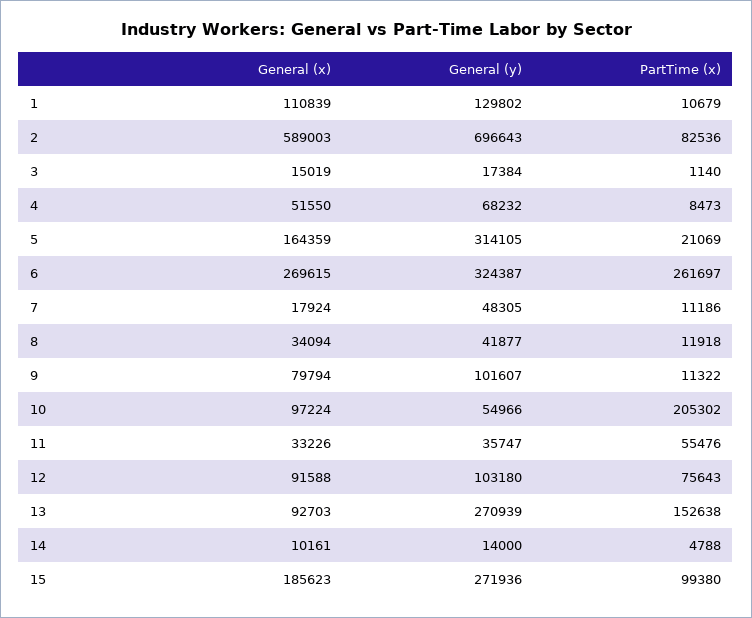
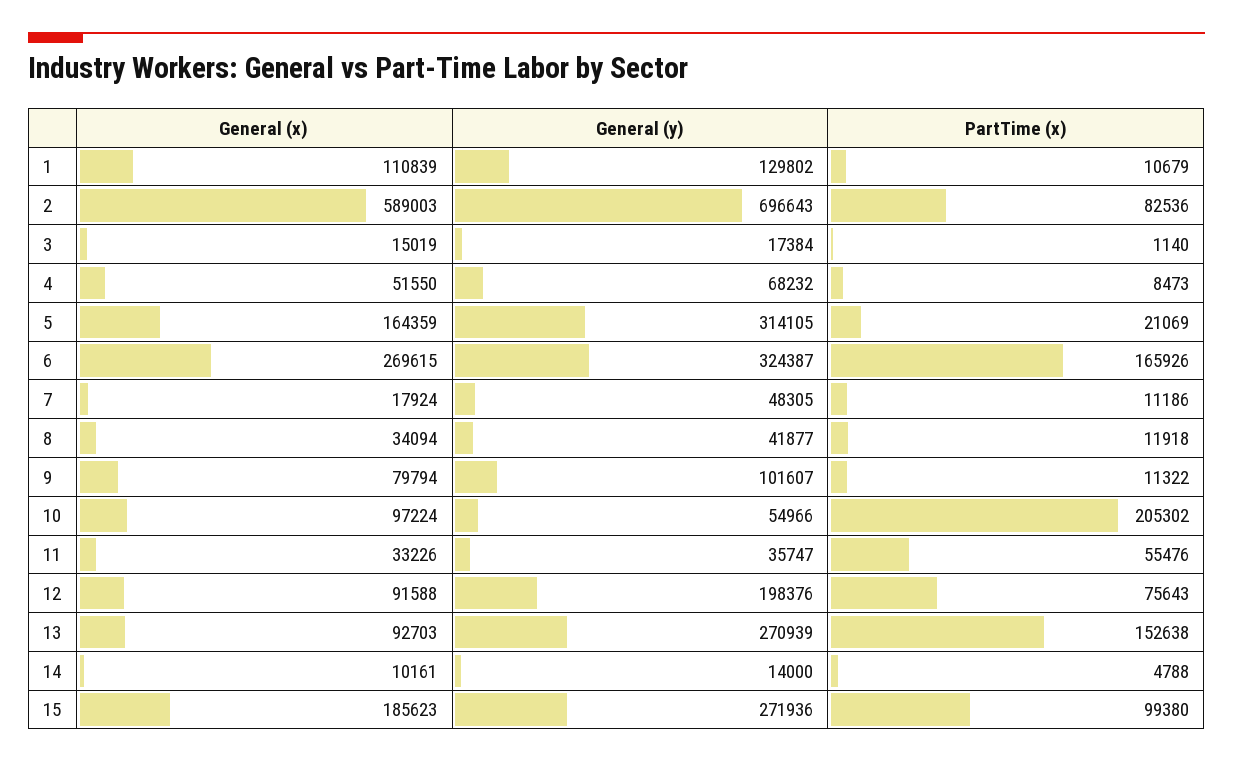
  {
    "General (x)": {
      "1": 110839,
      "2": 589003,
      "3": 15019,
      "4": 51550,
      "5": 164359,
      "6": 269615,
      "7": 17924,
      "8": 34094,
      "9": 79794,
      "10": 97224,
      "11": 33226,
      "12": 91588,
      "13": 92703,
      "14": 10161,
      "15": 185623
    },
    "General (y)": {
      "1": 129802,
      "2": 696643,
      "3": 17384,
      "4": 68232,
      "5": 314105,
      "6": 324387,
      "7": 48305,
      "8": 41877,
      "9": 101607,
      "10": 54966,
      "11": 35747,
-     "12": 103180,
+     "12": 198376,
      "13": 270939,
      "14": 14000,
      "15": 271936
    },
    "PartTime (x)": {
      "1": 10679,
      "2": 82536,
      "3": 1140,
      "4": 8473,
      "5": 21069,
-     "6": 261697,
+     "6": 165926,
      "7": 11186,
      "8": 11918,
      "9": 11322,
      "10": 205302,
      "11": 55476,
      "12": 75643,
      "13": 152638,
      "14": 4788,
      "15": 99380
    }
  }

